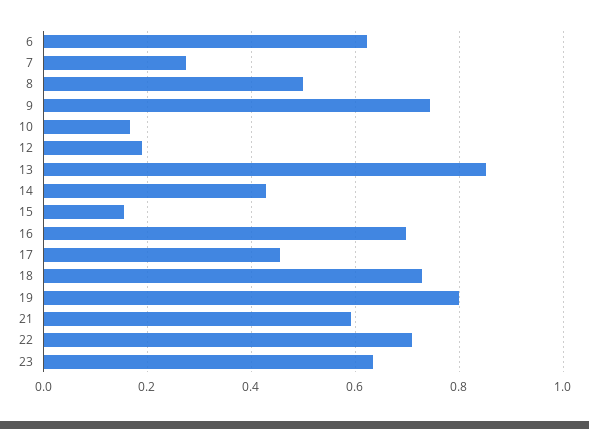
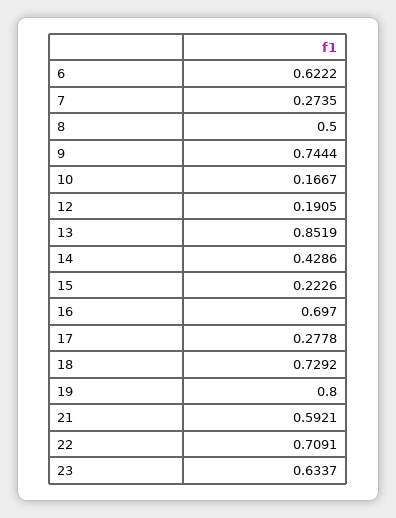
  {
    "6": 0.6222,
    "7": 0.2735,
    "8": 0.5,
    "9": 0.7444,
    "10": 0.1667,
    "12": 0.1905,
    "13": 0.8519,
    "14": 0.4286,
-   "15": 0.16,
+   "15": 0.2226,
    "16": 0.697,
-   "17": 0.46,
+   "17": 0.2778,
    "18": 0.7292,
    "19": 0.8,
    "21": 0.5921,
    "22": 0.7091,
    "23": 0.6337
  }

